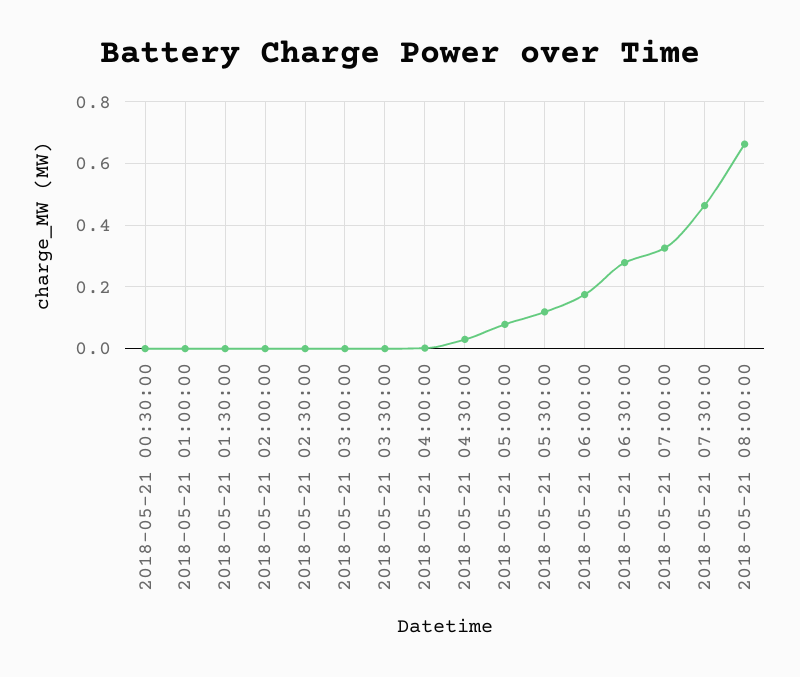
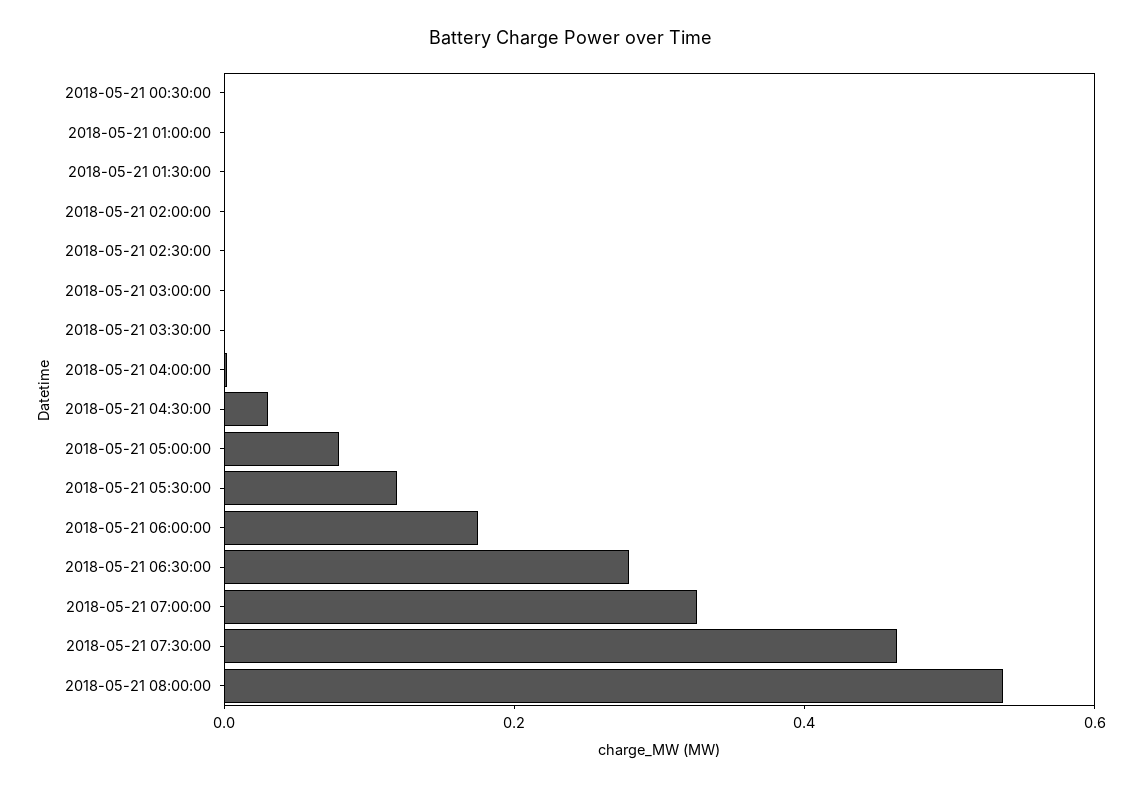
  {
    "2018-05-21 00:30:00": 0,
    "2018-05-21 01:00:00": 0,
    "2018-05-21 01:30:00": 0,
    "2018-05-21 02:00:00": 0,
    "2018-05-21 02:30:00": 0,
    "2018-05-21 03:00:00": 0,
    "2018-05-21 03:30:00": 0,
    "2018-05-21 04:00:00": 0,
    "2018-05-21 04:30:00": 0.04,
    "2018-05-21 05:00:00": 0.08,
    "2018-05-21 05:30:00": 0.12,
    "2018-05-21 06:00:00": 0.18,
    "2018-05-21 06:30:00": 0.28,
    "2018-05-21 07:00:00": 0.32,
    "2018-05-21 07:30:00": 0.46,
-   "2018-05-21 08:00:00": 0.66
+   "2018-05-21 08:00:00": 0.55
  }

